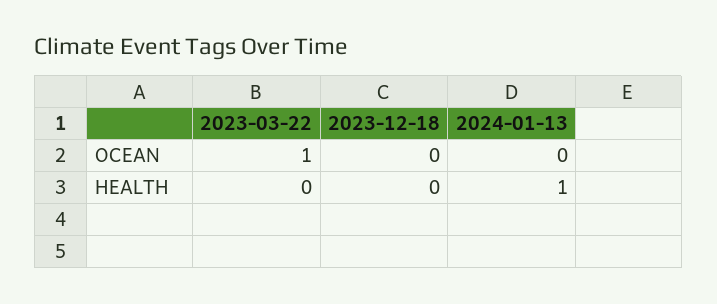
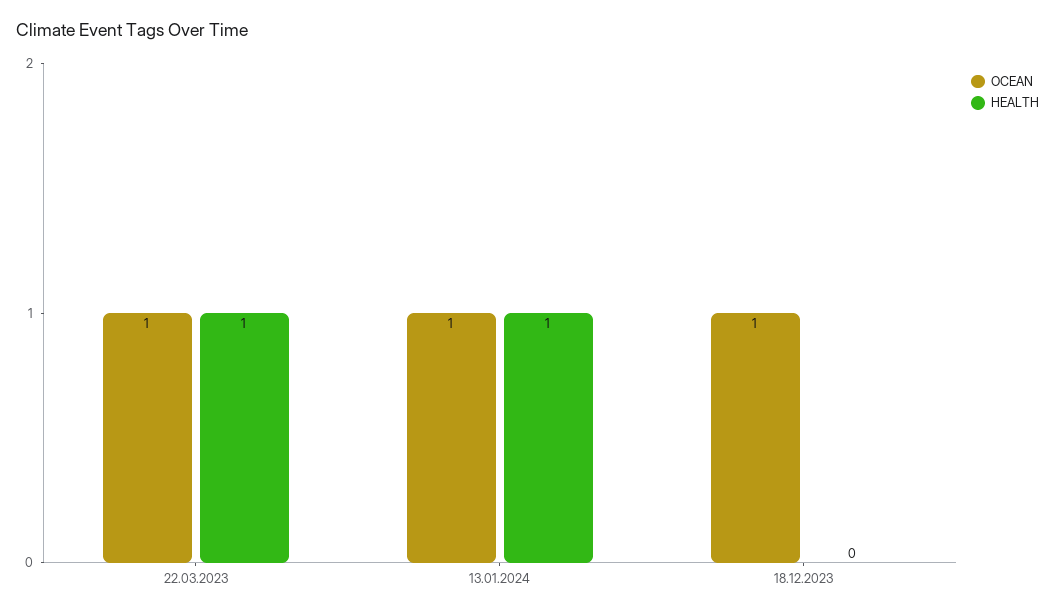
  {
    "OCEAN": {
      "2023-03-22": 1,
-     "2023-12-18": 0,
+     "2023-12-18": 1,
-     "2024-01-13": 0
+     "2024-01-13": 1
    },
    "HEALTH": {
-     "2023-03-22": 0,
+     "2023-03-22": 1,
      "2023-12-18": 0,
      "2024-01-13": 1
    }
  }

